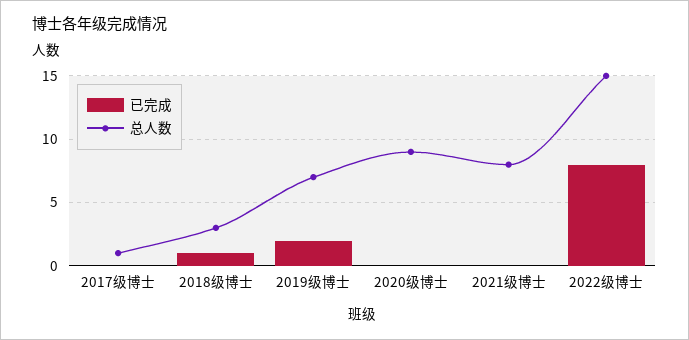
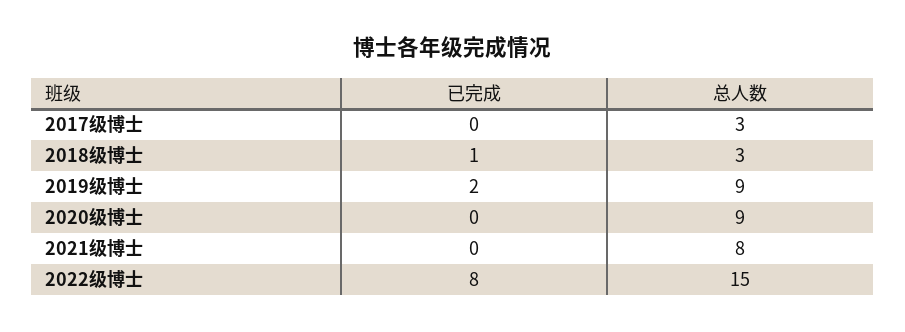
  {
    "已完成": {
      "2017级博士": 0,
      "2018级博士": 1,
      "2019级博士": 2,
      "2020级博士": 0,
      "2021级博士": 0,
      "2022级博士": 8
    },
    "总人数": {
-     "2017级博士": 1,
+     "2017级博士": 3,
      "2018级博士": 3,
-     "2019级博士": 7,
+     "2019级博士": 9,
      "2020级博士": 9,
      "2021级博士": 8,
      "2022级博士": 15
    }
  }

